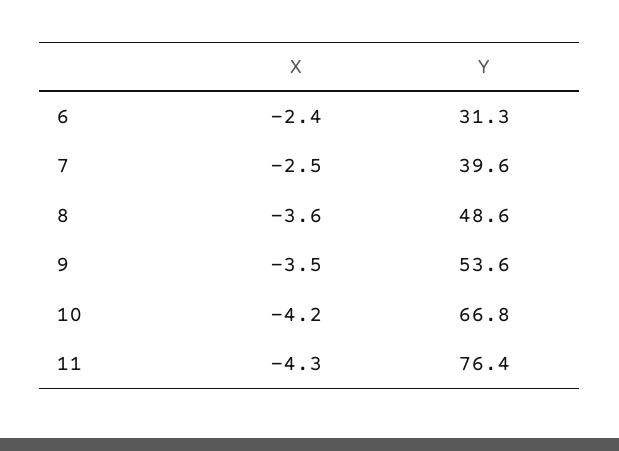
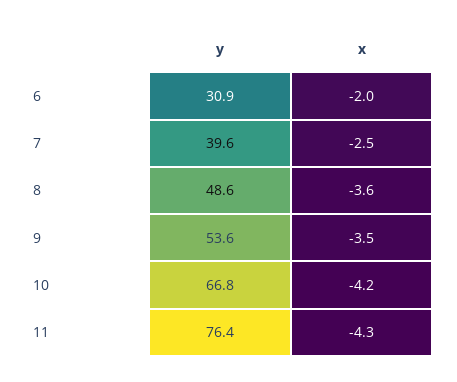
  {
    "X": {
-     "6": -2.4,
+     "6": -2,
      "7": -2.5,
      "8": -3.6,
      "9": -3.5,
      "10": -4.2,
      "11": -4.3
    },
    "Y": {
-     "6": 31.3,
+     "6": 30.9,
      "7": 39.6,
      "8": 48.6,
      "9": 53.6,
      "10": 66.8,
      "11": 76.4
    }
  }

